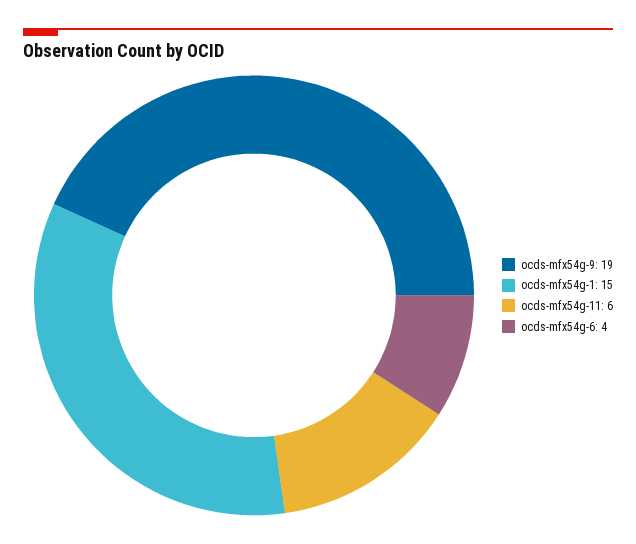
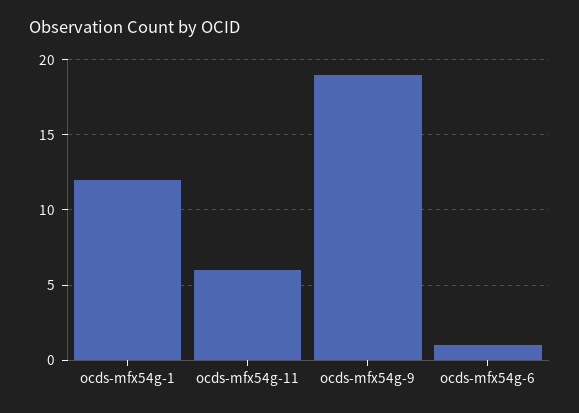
  {
    "ocds-mfx54g-9": 19,
-   "ocds-mfx54g-1": 15,
+   "ocds-mfx54g-1": 12,
    "ocds-mfx54g-11": 6,
-   "ocds-mfx54g-6": 4
+   "ocds-mfx54g-6": 1
  }

